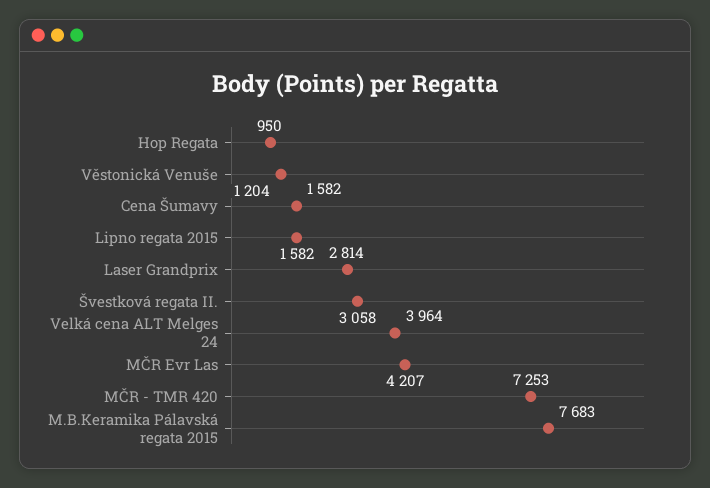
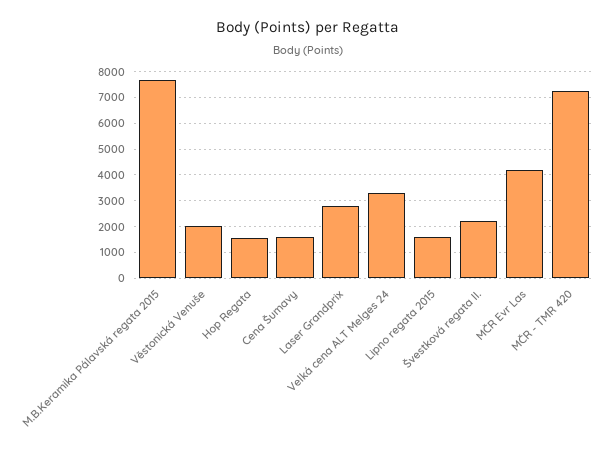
  {
-   "Hop Regata": 950,
+   "Hop Regata": 1500,
-   "Věstonická Venuše": 1204,
+   "Věstonická Venuše": 2000,
    "Cena Šumavy": 1582,
    "Lipno regata 2015": 1582,
    "Laser Grandprix": 2814,
-   "Švestková regata II.": 3058,
+   "Švestková regata II.": 2250,
-   "Velká cena ALT Melges 24": 3964,
+   "Velká cena ALT Melges 24": 3250,
    "MČR Evr Las": 4207,
    "MČR - TMR 420": 7253,
    "M.B.Keramika Pálavská regata 2015": 7683
  }

